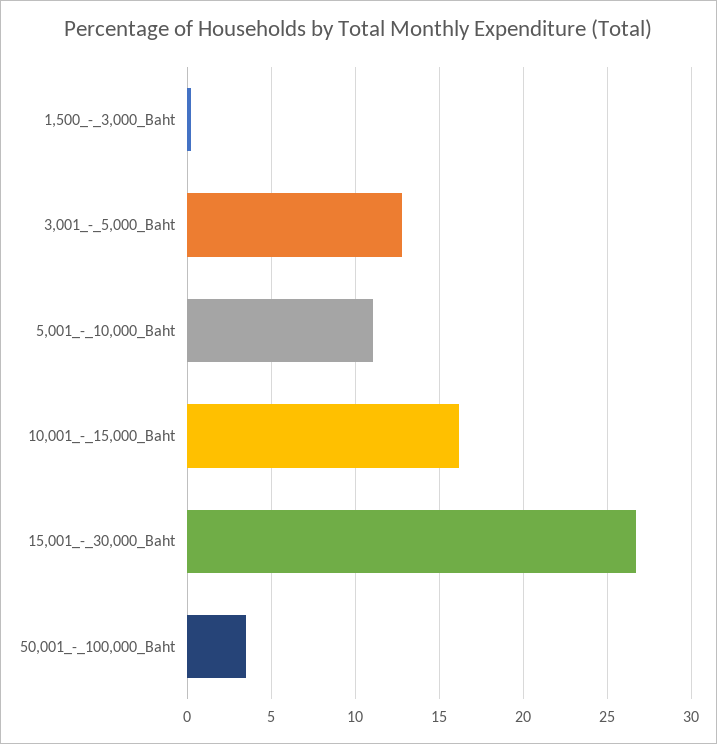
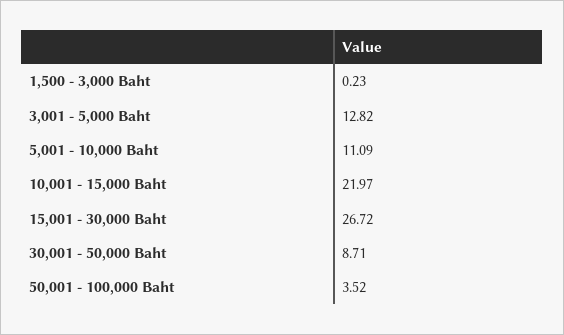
  {
    "1,500_-_3,000_Baht": 0.23,
    "3,001_-_5,000_Baht": 12.82,
    "5,001_-_10,000_Baht": 11.09,
-   "10,001_-_15,000_Baht": 16,
+   "10,001_-_15,000_Baht": 21.97,
    "15,001_-_30,000_Baht": 26.72,
-   "50,001_-_100,000_Baht": 3.52
+   "50,001_-_100,000_Baht": 3.52,
+   "30,001 - 50,000 Baht": 8.71
  }

